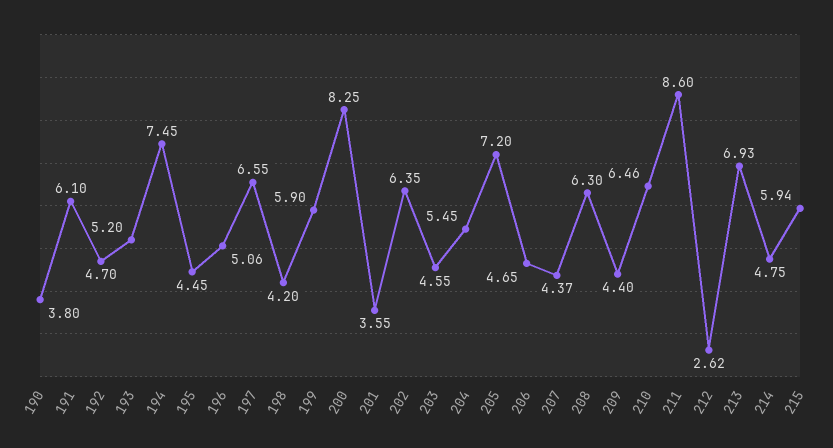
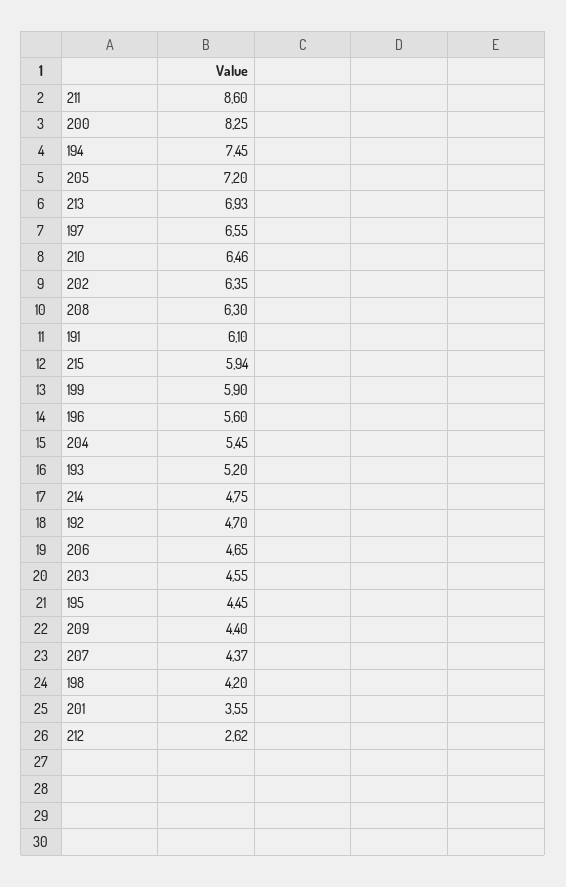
  {
-   "190": 3.8,
    "191": 6.1,
    "192": 4.7,
    "193": 5.2,
    "194": 7.45,
    "195": 4.45,
-   "196": 5.06,
+   "196": 5.6,
    "197": 6.55,
    "198": 4.2,
    "199": 5.9,
    "200": 8.25,
    "201": 3.55,
    "202": 6.35,
    "203": 4.55,
    "204": 5.45,
    "205": 7.2,
    "206": 4.65,
    "207": 4.37,
    "208": 6.3,
    "209": 4.4,
    "210": 6.46,
    "211": 8.6,
    "212": 2.62,
    "213": 6.93,
    "214": 4.75,
    "215": 5.94
  }

